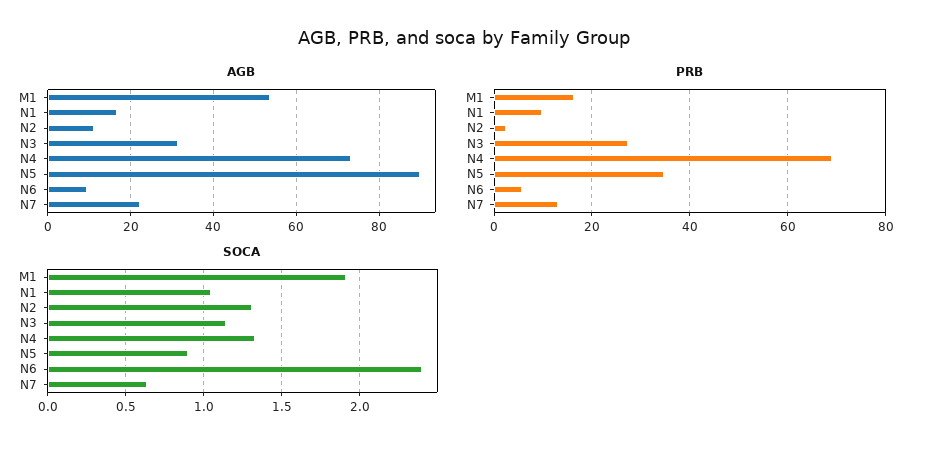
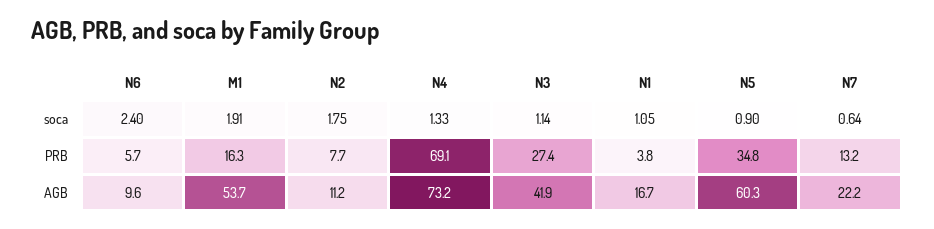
  {
    "AGB": {
      "M1": 53.7,
      "N1": 16.7,
      "N2": 11.2,
-     "N3": 32,
+     "N3": 41.9,
      "N4": 73.2,
-     "N5": 90,
+     "N5": 60.3,
      "N6": 9.6,
      "N7": 22.2
    },
    "PRB": {
      "M1": 16.3,
-     "N1": 10,
+     "N1": 3.8,
-     "N2": 2,
+     "N2": 7.7,
      "N3": 27.4,
      "N4": 69.1,
      "N5": 34.8,
      "N6": 5.7,
      "N7": 13.2
    },
    "SOCA": {
      "M1": 1.91,
      "N1": 1.05,
-     "N2": 1.3,
+     "N2": 1.75,
      "N3": 1.14,
      "N4": 1.33,
      "N5": 0.9,
      "N6": 2.4,
      "N7": 0.64
    }
  }

